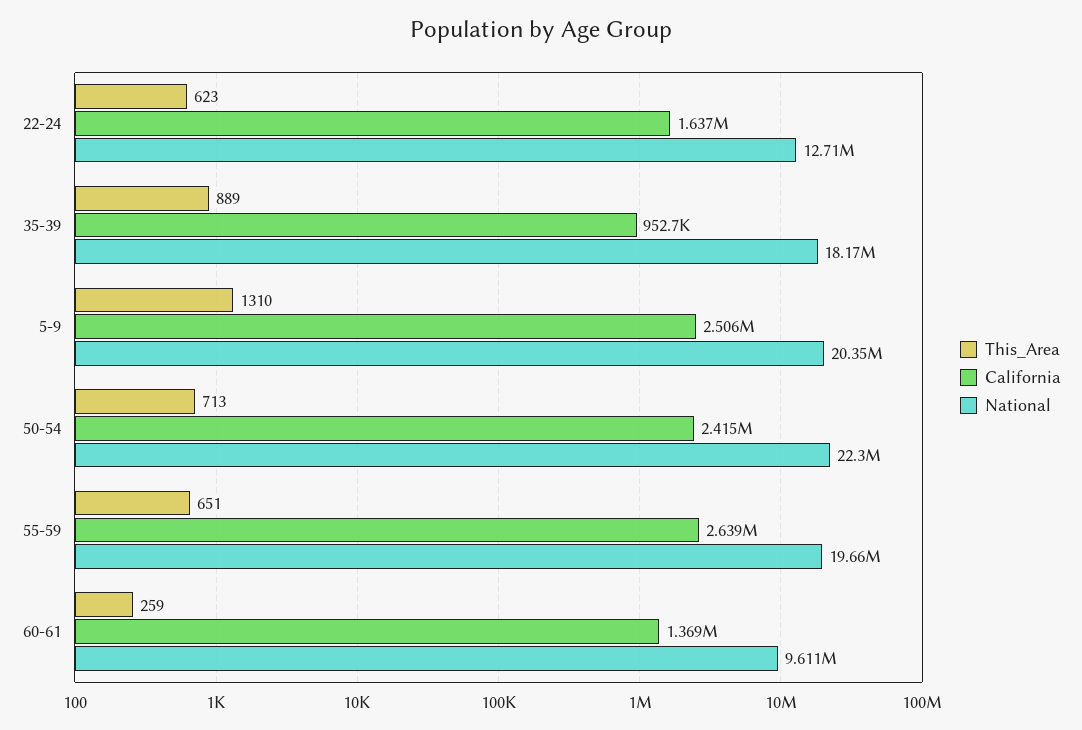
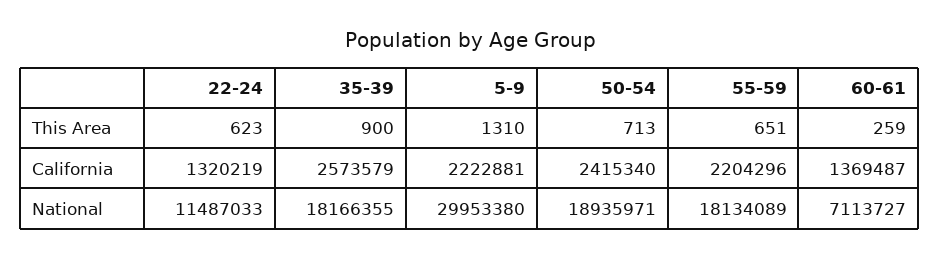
  {
    "This_Area": {
      "22-24": 623,
-     "35-39": 889,
+     "35-39": 900,
      "5-9": 1310,
      "50-54": 713,
      "55-59": 651,
      "60-61": 259
    },
    "California": {
-     "22-24": 1637000,
+     "22-24": 1320219,
-     "35-39": 952700,
+     "35-39": 2573579,
-     "5-9": 2506000,
+     "5-9": 2222881,
      "50-54": 2415340,
-     "55-59": 2639000,
+     "55-59": 2204296,
      "60-61": 1369487
    },
    "National": {
-     "22-24": 12710000,
+     "22-24": 11487033,
      "35-39": 18166355,
-     "5-9": 20350000,
+     "5-9": 29953380,
-     "50-54": 22300000,
+     "50-54": 18935971,
-     "55-59": 19660000,
+     "55-59": 18134089,
-     "60-61": 9611000
+     "60-61": 7113727
    }
  }

